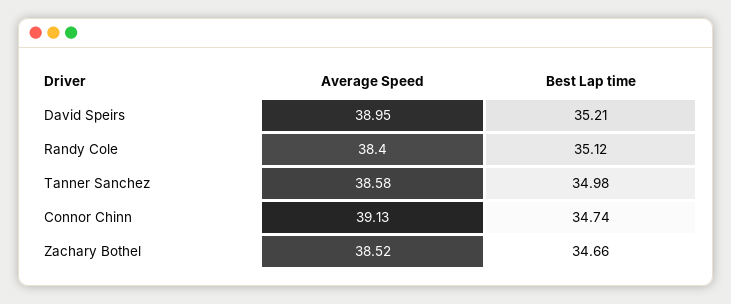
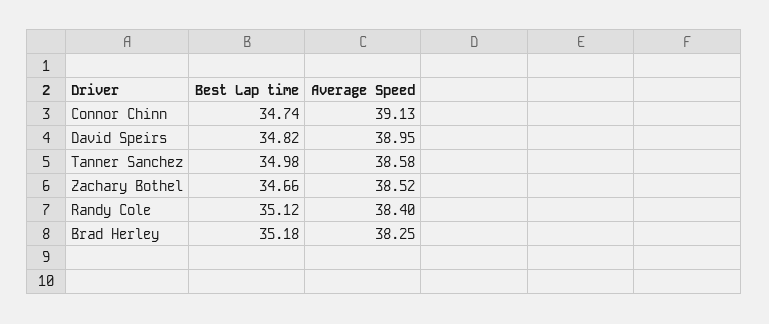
  {
    "Average Speed": {
      "David Speirs": 38.95,
      "Randy Cole": 38.4,
      "Tanner Sanchez": 38.58,
      "Connor Chinn": 39.13,
-     "Zachary Bothel": 38.52
+     "Zachary Bothel": 38.52,
+     "Brad Herley": 38.25
    },
    "Best Lap time": {
-     "David Speirs": 35.21,
+     "David Speirs": 34.82,
      "Randy Cole": 35.12,
      "Tanner Sanchez": 34.98,
      "Connor Chinn": 34.74,
-     "Zachary Bothel": 34.66
+     "Zachary Bothel": 34.66,
+     "Brad Herley": 35.18
    }
  }

